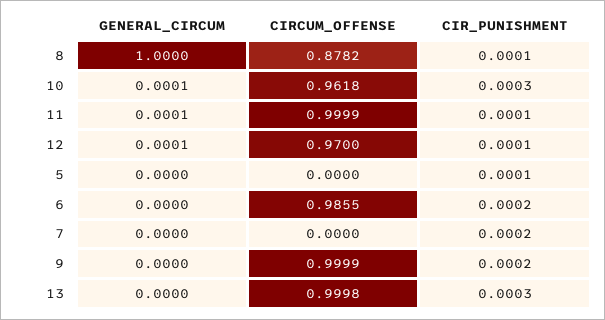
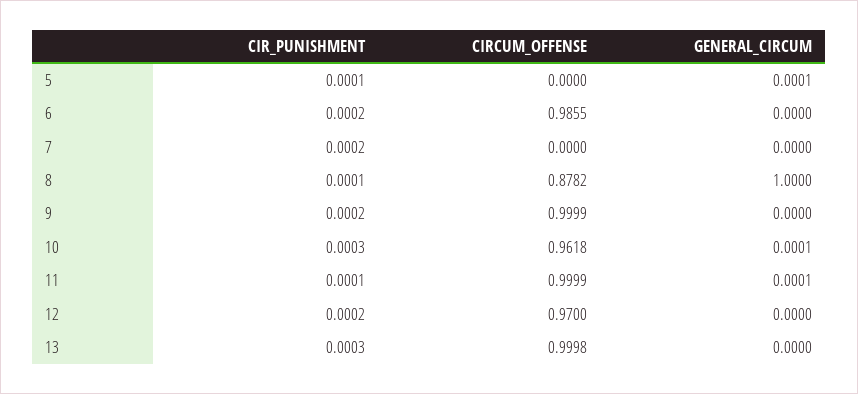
  {
    "GENERAL_CIRCUM": {
      "8": 1,
      "10": 0.0001,
      "11": 0.0001,
-     "12": 0.0001,
+     "12": 0,
-     "5": 0,
+     "5": 0.0001,
      "6": 0,
      "7": 0,
      "9": 0,
      "13": 0
    },
    "CIRCUM_OFFENSE": {
      "8": 0.8782,
      "10": 0.9618,
      "11": 0.9999,
      "12": 0.97,
      "5": 0,
      "6": 0.9855,
      "7": 0,
      "9": 0.9999,
      "13": 0.9998
    },
    "CIR_PUNISHMENT": {
      "8": 0.0001,
      "10": 0.0003,
      "11": 0.0001,
-     "12": 0.0001,
+     "12": 0.0002,
      "5": 0.0001,
      "6": 0.0002,
      "7": 0.0002,
      "9": 0.0002,
      "13": 0.0003
    }
  }

